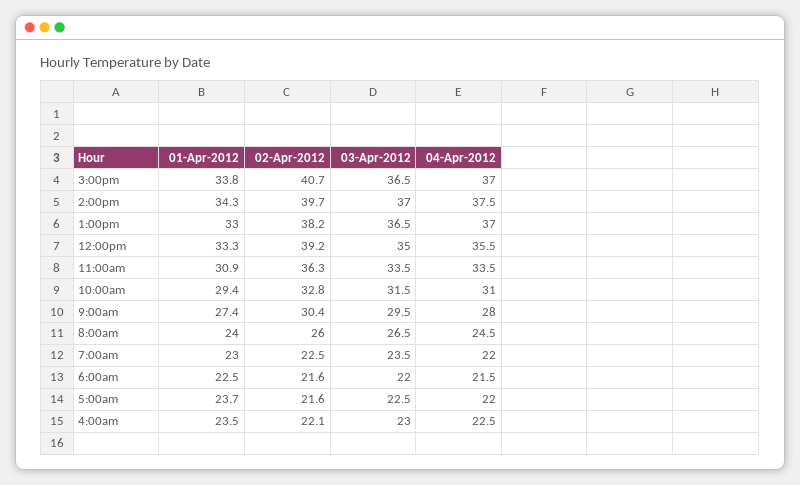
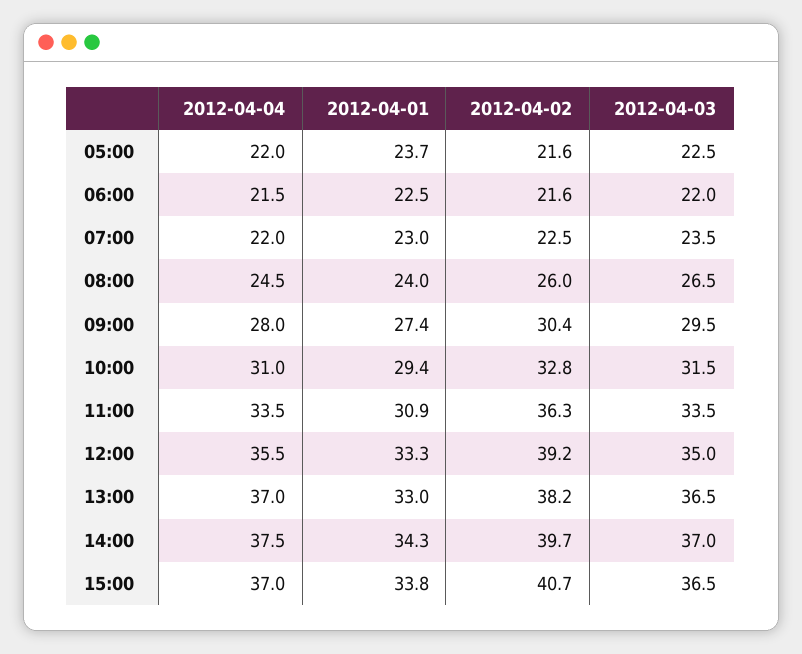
  {
    "01-Apr-2012": {
      "3:00pm": 33.8,
      "2:00pm": 34.3,
      "1:00pm": 33,
      "12:00pm": 33.3,
      "11:00am": 30.9,
      "10:00am": 29.4,
      "9:00am": 27.4,
      "8:00am": 24,
      "7:00am": 23,
      "6:00am": 22.5,
-     "5:00am": 23.7,
+     "5:00am": 23.7
-     "4:00am": 23.5
    },
    "02-Apr-2012": {
      "3:00pm": 40.7,
      "2:00pm": 39.7,
      "1:00pm": 38.2,
      "12:00pm": 39.2,
      "11:00am": 36.3,
      "10:00am": 32.8,
      "9:00am": 30.4,
      "8:00am": 26,
      "7:00am": 22.5,
      "6:00am": 21.6,
-     "5:00am": 21.6,
+     "5:00am": 21.6
-     "4:00am": 22.1
    },
    "03-Apr-2012": {
      "3:00pm": 36.5,
      "2:00pm": 37,
      "1:00pm": 36.5,
      "12:00pm": 35,
      "11:00am": 33.5,
      "10:00am": 31.5,
      "9:00am": 29.5,
      "8:00am": 26.5,
      "7:00am": 23.5,
      "6:00am": 22,
-     "5:00am": 22.5,
+     "5:00am": 22.5
-     "4:00am": 23
    },
    "04-Apr-2012": {
      "3:00pm": 37,
      "2:00pm": 37.5,
      "1:00pm": 37,
      "12:00pm": 35.5,
      "11:00am": 33.5,
      "10:00am": 31,
      "9:00am": 28,
      "8:00am": 24.5,
      "7:00am": 22,
      "6:00am": 21.5,
-     "5:00am": 22,
+     "5:00am": 22
-     "4:00am": 22.5
    }
  }

